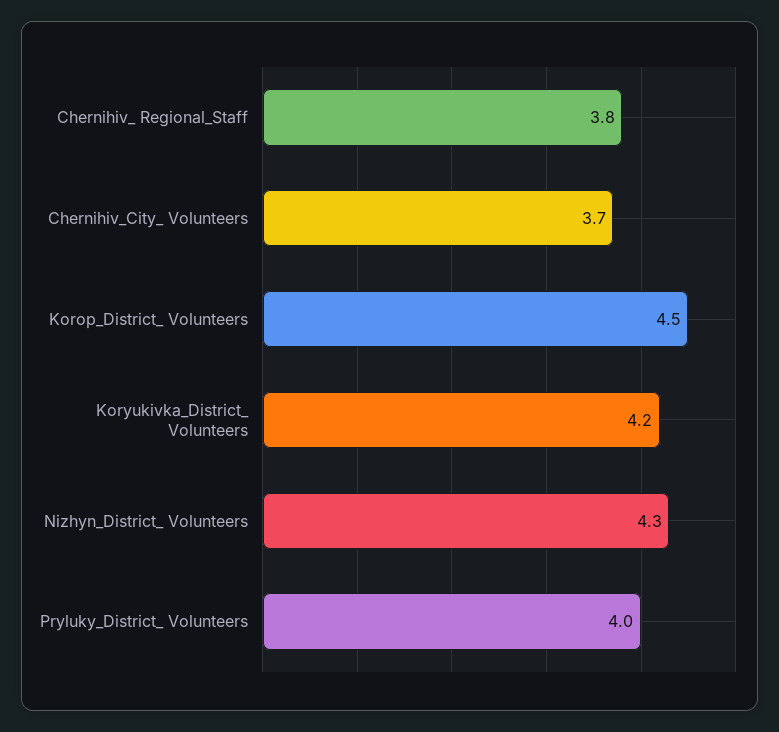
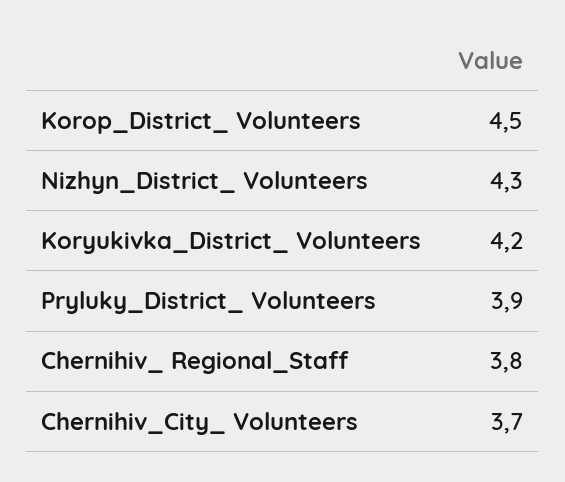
  {
    "Chernihiv_ Regional_Staff": 3.8,
    "Chernihiv_City_ Volunteers": 3.7,
    "Korop_District_ Volunteers": 4.5,
    "Koryukivka_District_ Volunteers": 4.2,
    "Nizhyn_District_ Volunteers": 4.3,
-   "Pryluky_District_ Volunteers": 4
+   "Pryluky_District_ Volunteers": 3.9
  }

